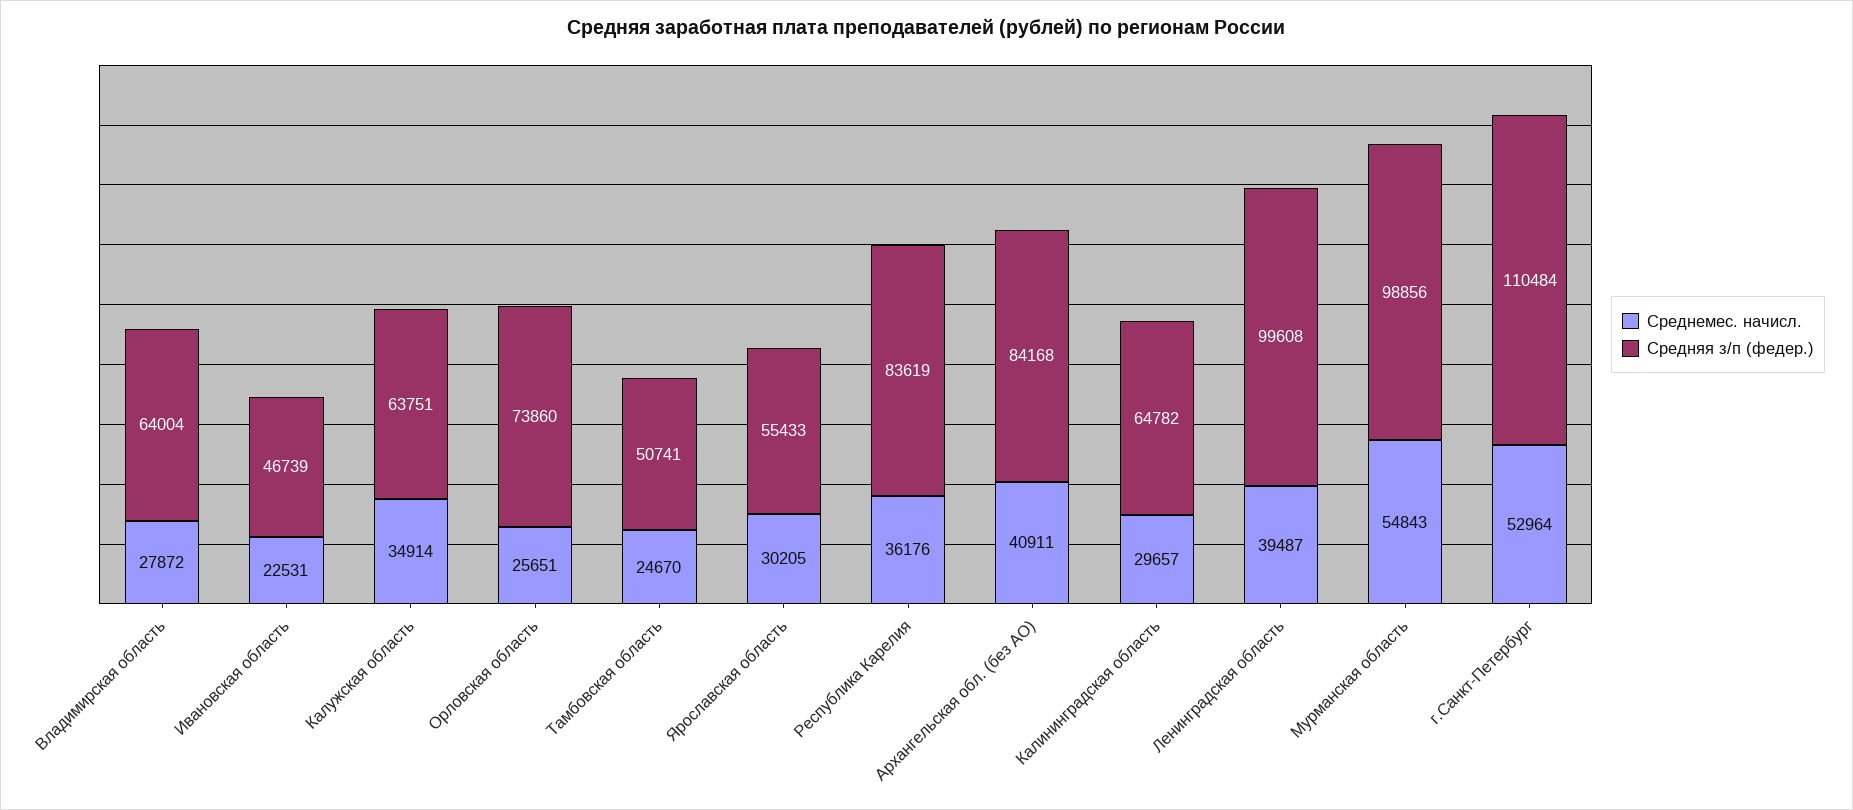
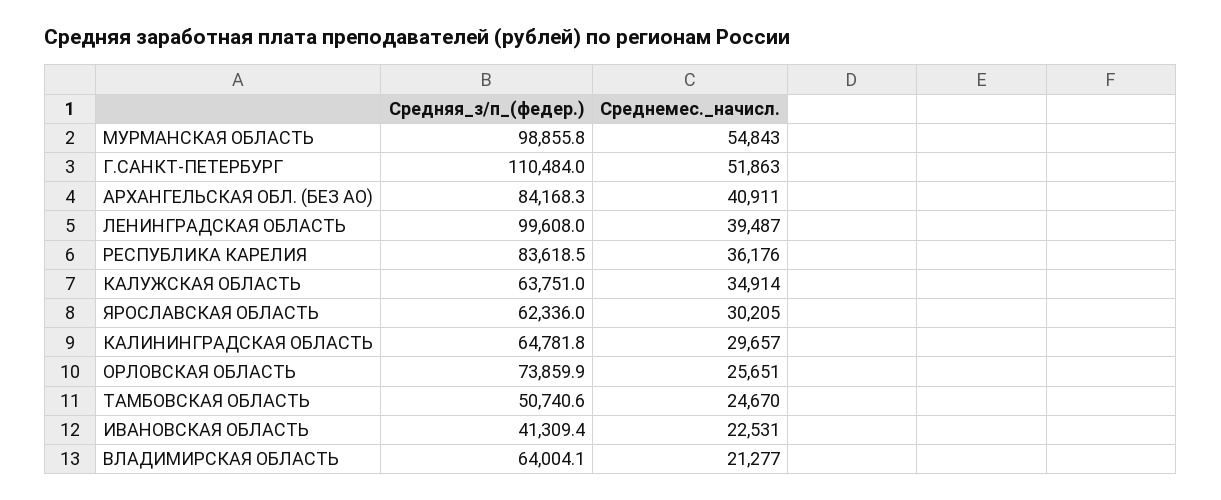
  {
    "Среднемес. начисл.": {
-     "Владимирская область": 27872,
+     "Владимирская область": 21277,
      "Ивановская область": 22531,
      "Калужская область": 34914,
      "Орловская область": 25651,
      "Тамбовская область": 24670,
      "Ярославская область": 30205,
      "Республика Карелия": 36176,
      "Архангельская обл. (без АО)": 40911,
      "Калининградская область": 29657,
      "Ленинградская область": 39487,
      "Мурманская область": 54843,
-     "г.Санкт-Петербург": 52964
+     "г.Санкт-Петербург": 51863
    },
    "Средняя з/п (федер.)": {
      "Владимирская область": 64004.1,
-     "Ивановская область": 46739,
+     "Ивановская область": 41309.4,
      "Калужская область": 63751,
      "Орловская область": 73859.9,
      "Тамбовская область": 50740.6,
-     "Ярославская область": 55433,
+     "Ярославская область": 62336,
      "Республика Карелия": 83618.5,
      "Архангельская обл. (без АО)": 84168.3,
      "Калининградская область": 64781.8,
      "Ленинградская область": 99608,
      "Мурманская область": 98855.8,
      "г.Санкт-Петербург": 110484
    }
  }

